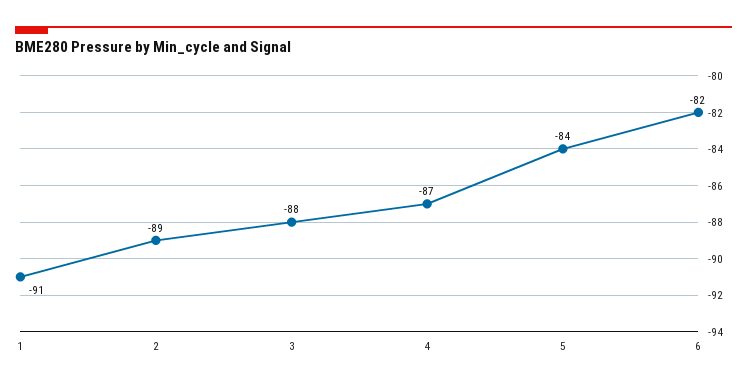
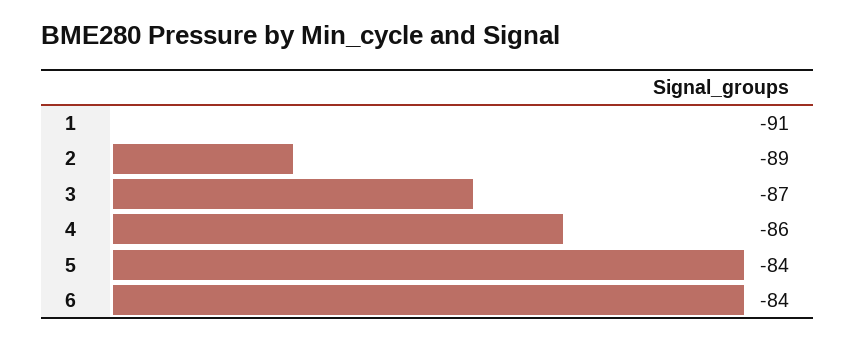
  {
    "1": -91,
    "2": -89,
-   "3": -88,
+   "3": -87,
-   "4": -87,
+   "4": -86,
    "5": -84,
-   "6": -82
+   "6": -84
  }

